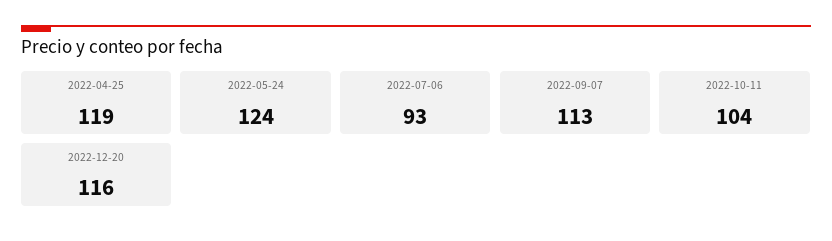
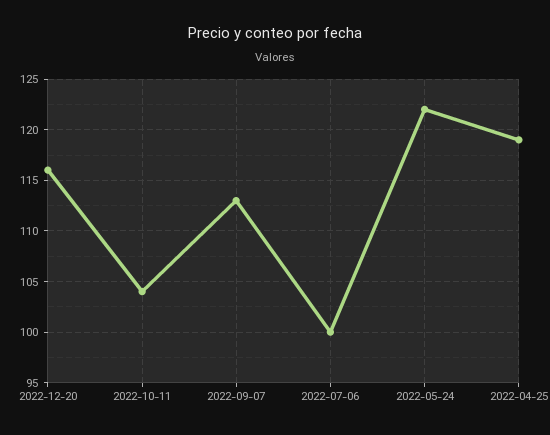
  {
    "2022-04-25": 119,
-   "2022-05-24": 124,
+   "2022-05-24": 122,
-   "2022-07-06": 93,
+   "2022-07-06": 100,
    "2022-09-07": 113,
    "2022-10-11": 104,
    "2022-12-20": 116
  }

